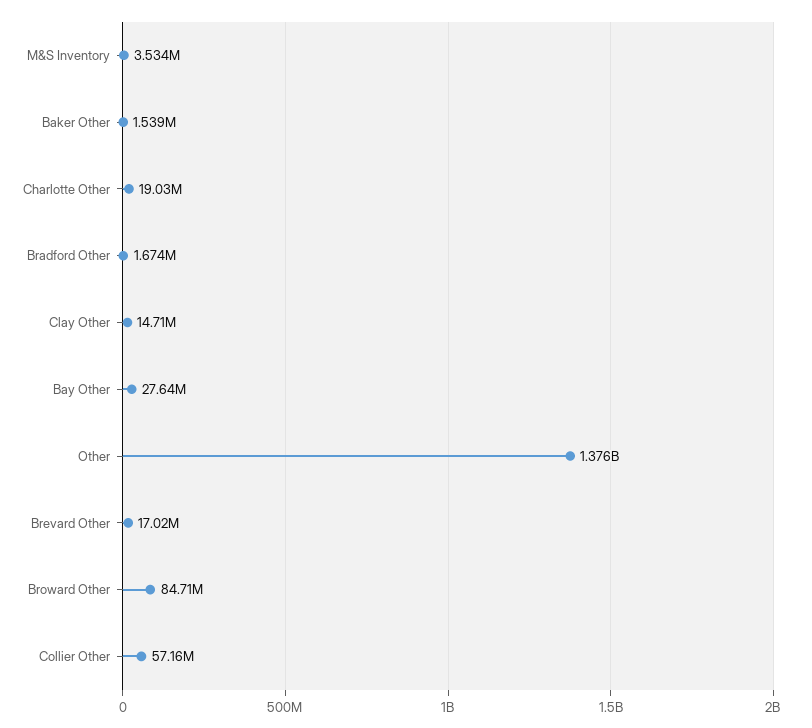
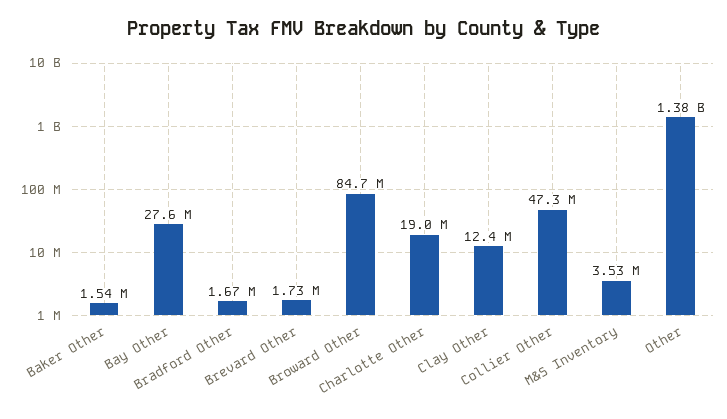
  {
    "M&S Inventory": 3534000,
    "Baker Other": 1539000,
    "Charlotte Other": 19030000,
    "Bradford Other": 1674000,
-   "Clay Other": 14710000,
+   "Clay Other": 12400000,
    "Bay Other": 27640000,
    "Other": 1376000000,
-   "Brevard Other": 17020000,
+   "Brevard Other": 1730000,
    "Broward Other": 84710000,
-   "Collier Other": 57160000
+   "Collier Other": 47300000
  }

